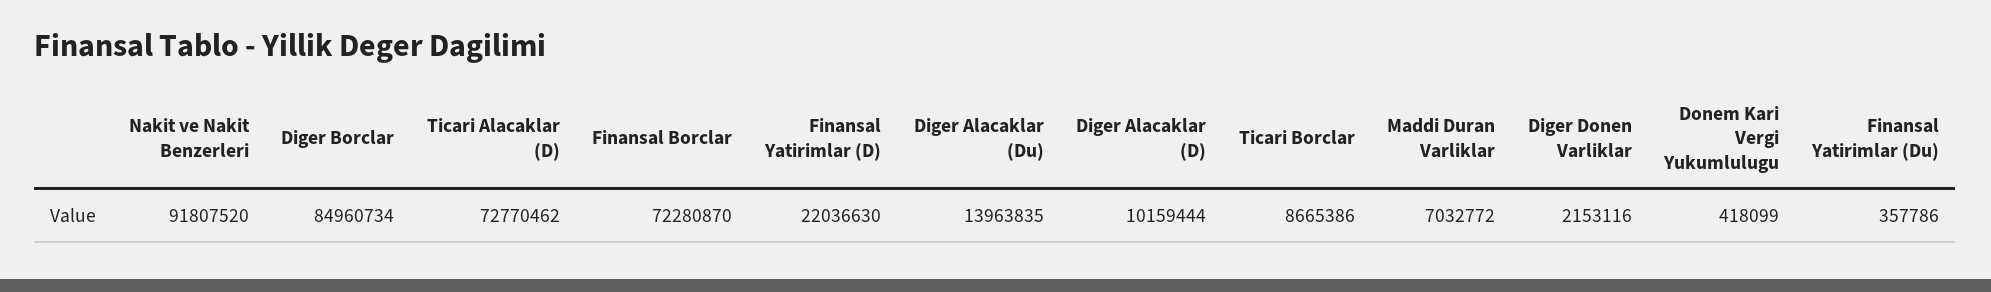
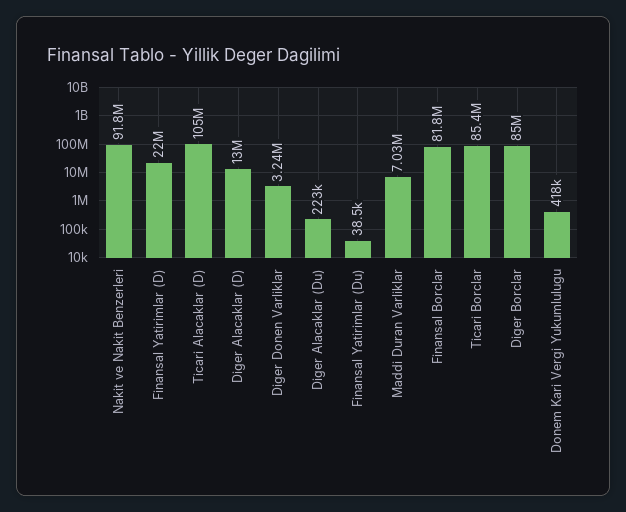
  {
    "Nakit ve Nakit Benzerleri": 91807520,
    "Diger Borclar": 84960734,
-   "Ticari Alacaklar (D)": 72770462,
+   "Ticari Alacaklar (D)": 105000000,
-   "Finansal Borclar": 72280870,
+   "Finansal Borclar": 81800000,
    "Finansal Yatirimlar (D)": 22036630,
-   "Diger Alacaklar (Du)": 13963835,
+   "Diger Alacaklar (Du)": 223000,
-   "Diger Alacaklar (D)": 10159444,
+   "Diger Alacaklar (D)": 13000000,
-   "Ticari Borclar": 8665386,
+   "Ticari Borclar": 85400000,
    "Maddi Duran Varliklar": 7032772,
-   "Diger Donen Varliklar": 2153116,
+   "Diger Donen Varliklar": 3240000,
    "Donem Kari Vergi Yukumlulugu": 418099,
-   "Finansal Yatirimlar (Du)": 357786
+   "Finansal Yatirimlar (Du)": 38500
  }

